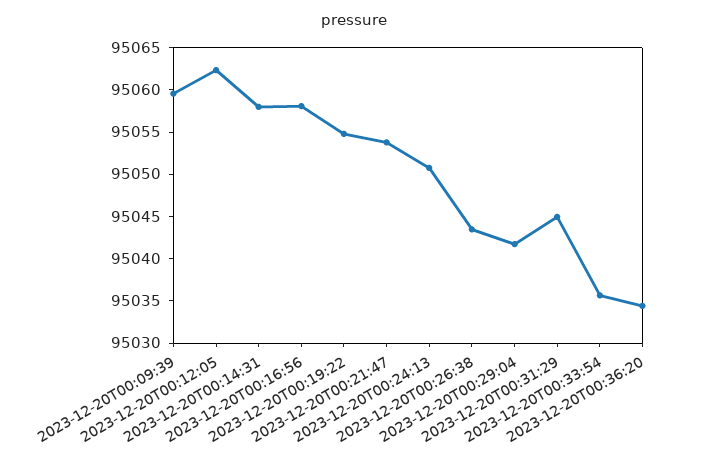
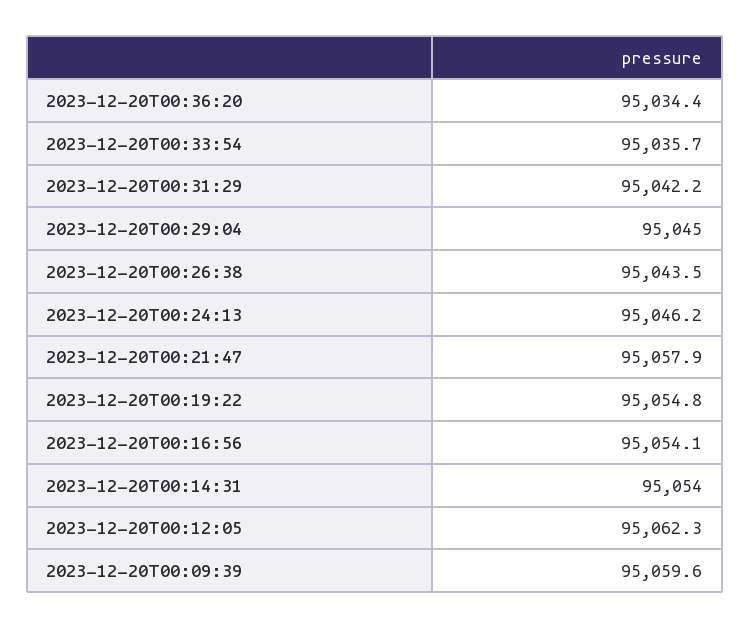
  {
    "2023-12-20T00:09:39": 95059.6,
    "2023-12-20T00:12:05": 95062.3,
-   "2023-12-20T00:14:31": 95058,
+   "2023-12-20T00:14:31": 95054,
-   "2023-12-20T00:16:56": 95058,
+   "2023-12-20T00:16:56": 95054.1,
    "2023-12-20T00:19:22": 95054.8,
-   "2023-12-20T00:21:47": 95054,
+   "2023-12-20T00:21:47": 95057.9,
-   "2023-12-20T00:24:13": 95051,
+   "2023-12-20T00:24:13": 95046.2,
    "2023-12-20T00:26:38": 95043.5,
-   "2023-12-20T00:29:04": 95042,
+   "2023-12-20T00:29:04": 95045,
-   "2023-12-20T00:31:29": 95045,
+   "2023-12-20T00:31:29": 95042.2,
    "2023-12-20T00:33:54": 95035.7,
    "2023-12-20T00:36:20": 95034.4
  }

